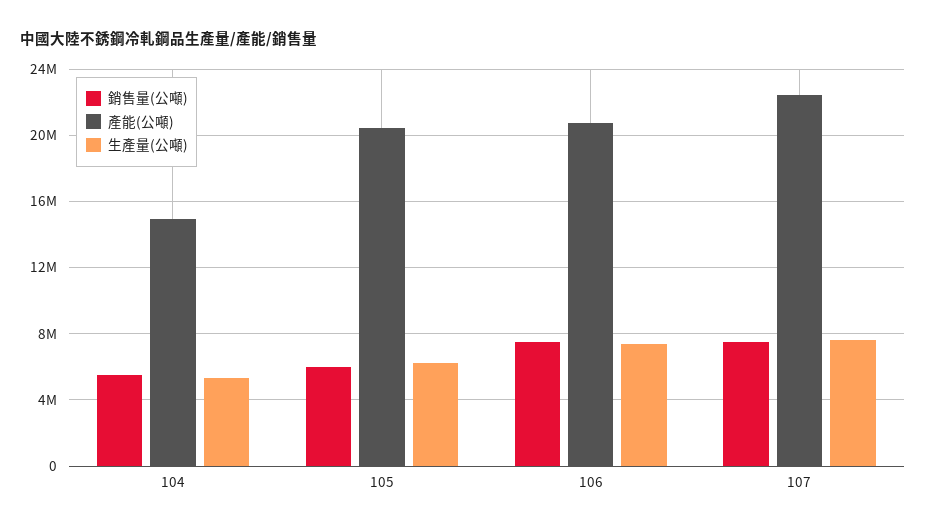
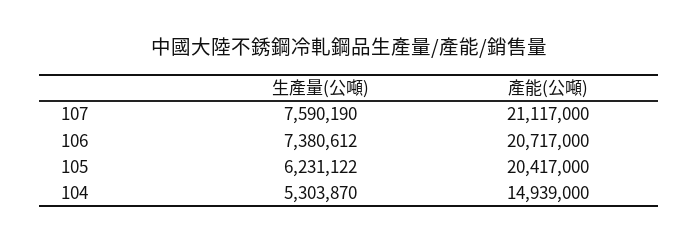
  {
-   "銷售量(公噸)": {
-     "104": 5500000,
-     "105": 6000000,
-     "106": 7500000,
-     "107": 7500000
-   },
    "產能(公噸)": {
      "104": 14939000,
      "105": 20417000,
      "106": 20717000,
-     "107": 22500000
+     "107": 21117000
    },
    "生產量(公噸)": {
      "104": 5303870,
      "105": 6231122,
      "106": 7380612,
      "107": 7590190
    }
  }

